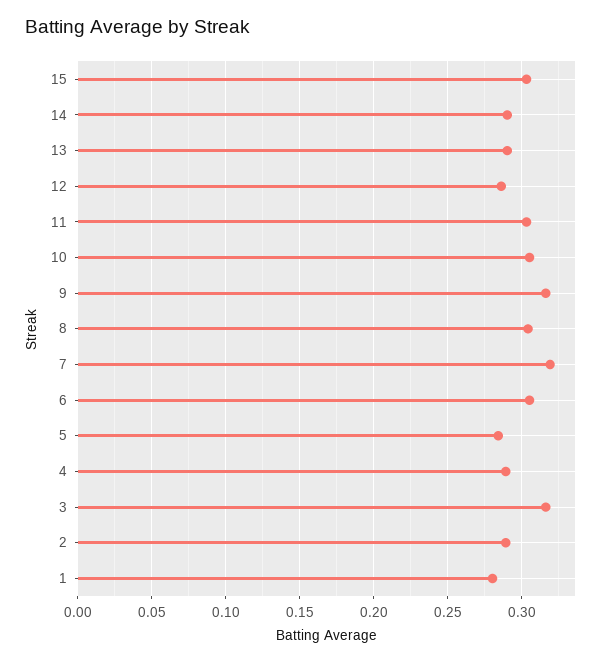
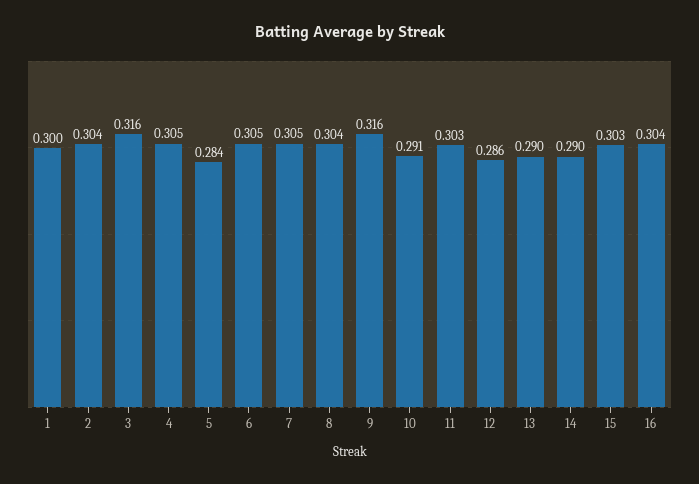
  {
    "15": 0.303,
    "14": 0.29,
    "13": 0.29,
    "12": 0.286,
    "11": 0.303,
-   "10": 0.305,
+   "10": 0.291,
    "9": 0.316,
    "8": 0.304,
-   "7": 0.32,
+   "7": 0.305,
    "6": 0.305,
    "5": 0.284,
-   "4": 0.29,
+   "4": 0.305,
    "3": 0.316,
-   "2": 0.29,
+   "2": 0.304,
-   "1": 0.28
+   "1": 0.3,
+   "16": 0.304
  }

